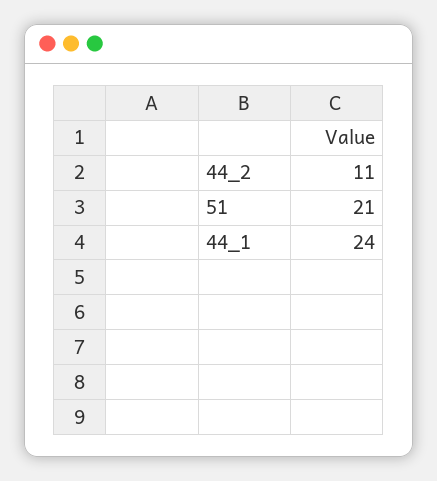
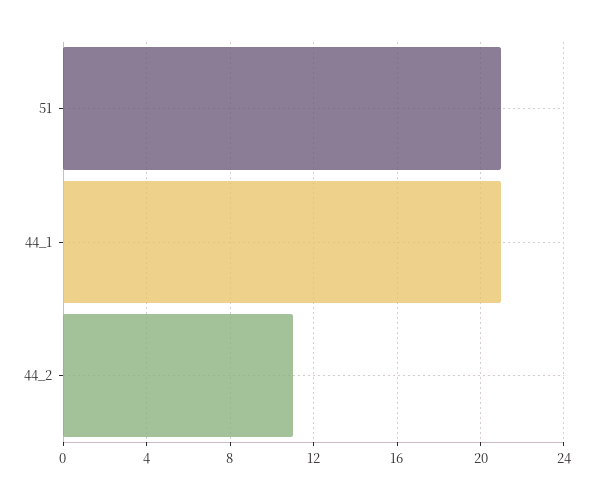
  {
    "44_2": 11,
    "51": 21,
-   "44_1": 24
+   "44_1": 21
  }

